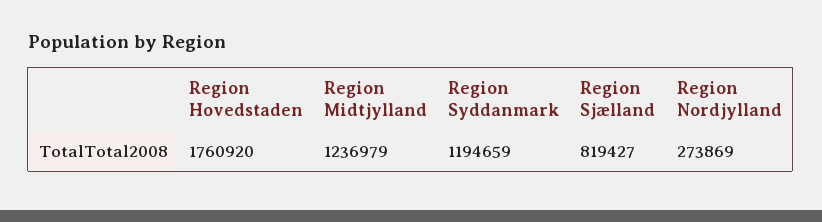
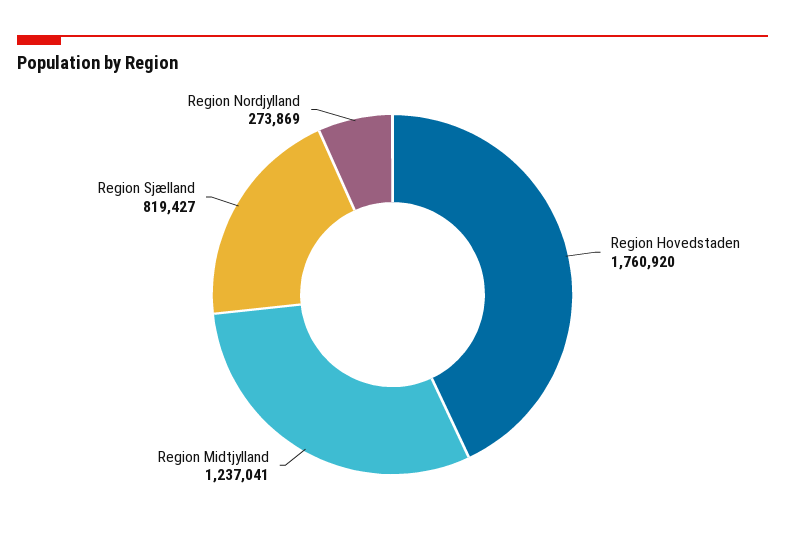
  {
    "Region Hovedstaden": 1760920,
-   "Region Midtjylland": 1236979,
+   "Region Midtjylland": 1237041,
-   "Region Syddanmark": 1194659,
    "Region Sjælland": 819427,
    "Region Nordjylland": 273869
  }

